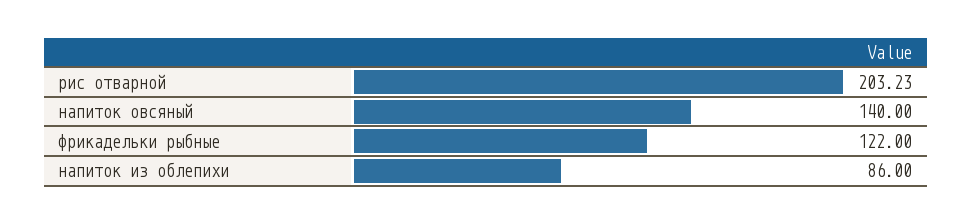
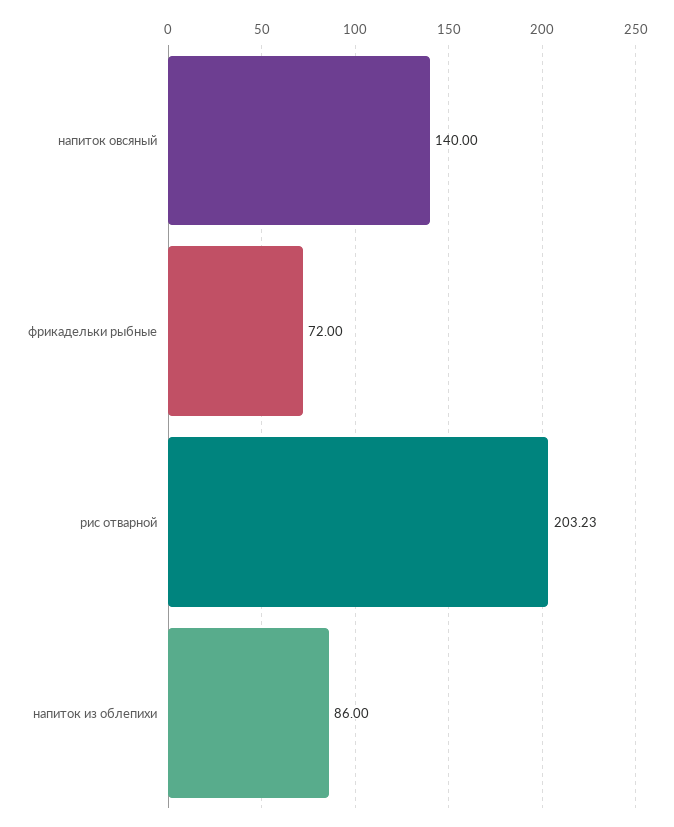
  {
    "рис отварной": 203.23,
    "напиток овсяный": 140,
-   "фрикадельки рыбные": 122,
+   "фрикадельки рыбные": 72,
    "напиток из облепихи": 86
  }

